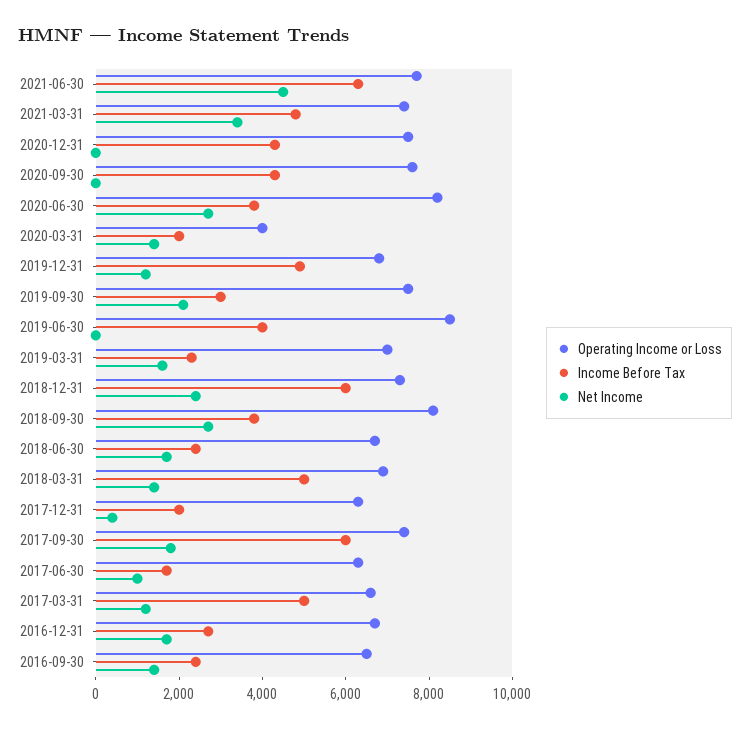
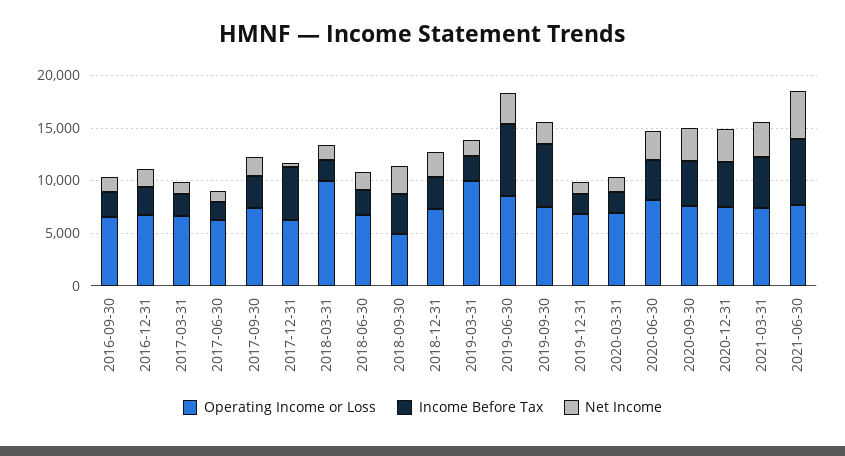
  {
    "Operating Income or Loss": {
      "2021-06-30": 7500,
      "2021-03-31": 7500,
      "2020-12-31": 7500,
      "2020-09-30": 7500,
      "2020-06-30": 8000,
-     "2020-03-31": 4000,
+     "2020-03-31": 7000,
      "2019-12-31": 7000,
      "2019-09-30": 7500,
      "2019-06-30": 8500,
-     "2019-03-31": 7000,
+     "2019-03-31": 10000,
      "2018-12-31": 7500,
-     "2018-09-30": 8000,
+     "2018-09-30": 5000,
      "2018-06-30": 6500,
-     "2018-03-31": 7000,
+     "2018-03-31": 10000,
      "2017-12-31": 6500,
      "2017-09-30": 7500,
      "2017-06-30": 6500,
      "2017-03-31": 6500,
      "2016-12-31": 6500,
      "2016-09-30": 6500
    },
    "Income Before Tax": {
      "2021-06-30": 6500,
      "2021-03-31": 5000,
      "2020-12-31": 4500,
      "2020-09-30": 4500,
      "2020-06-30": 4000,
      "2020-03-31": 2000,
-     "2019-12-31": 5000,
+     "2019-12-31": 2000,
-     "2019-09-30": 3000,
+     "2019-09-30": 6000,
-     "2019-06-30": 4000,
+     "2019-06-30": 7000,
      "2019-03-31": 2500,
-     "2018-12-31": 6000,
+     "2018-12-31": 3000,
      "2018-09-30": 4000,
      "2018-06-30": 2500,
-     "2018-03-31": 5000,
+     "2018-03-31": 2000,
-     "2017-12-31": 2000,
+     "2017-12-31": 5000,
-     "2017-09-30": 6000,
+     "2017-09-30": 3000,
      "2017-06-30": 1500,
-     "2017-03-31": 5000,
+     "2017-03-31": 2000,
      "2016-12-31": 2500,
      "2016-09-30": 2500
    },
    "Net Income": {
      "2021-06-30": 4500,
      "2021-03-31": 3500,
-     "2020-12-31": 0,
+     "2020-12-31": 3000,
-     "2020-09-30": 0,
+     "2020-09-30": 3000,
      "2020-06-30": 2500,
      "2020-03-31": 1500,
      "2019-12-31": 1000,
      "2019-09-30": 2000,
-     "2019-06-30": 0,
+     "2019-06-30": 3000,
      "2019-03-31": 1500,
      "2018-12-31": 2500,
      "2018-09-30": 2500,
      "2018-06-30": 1500,
      "2018-03-31": 1500,
      "2017-12-31": 500,
      "2017-09-30": 2000,
      "2017-06-30": 1000,
      "2017-03-31": 1000,
      "2016-12-31": 1500,
      "2016-09-30": 1500
    }
  }

